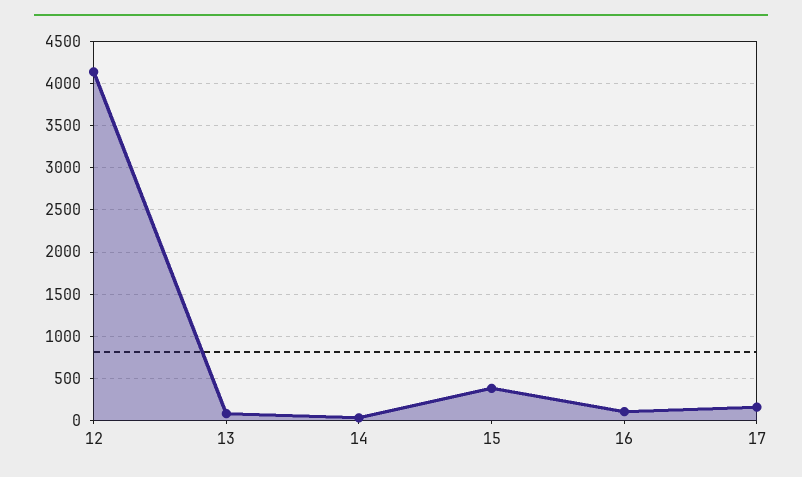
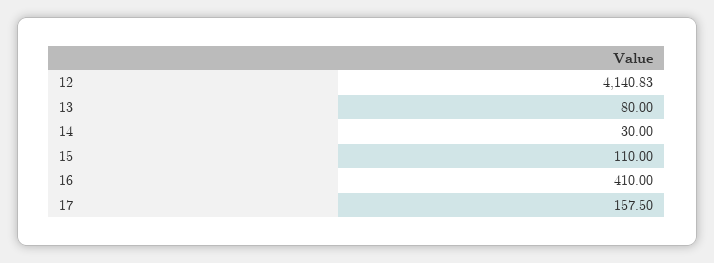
  {
    "12": 4140.83,
    "13": 80,
    "14": 30,
-   "15": 400,
+   "15": 110,
-   "16": 100,
+   "16": 410,
    "17": 157.5
  }

